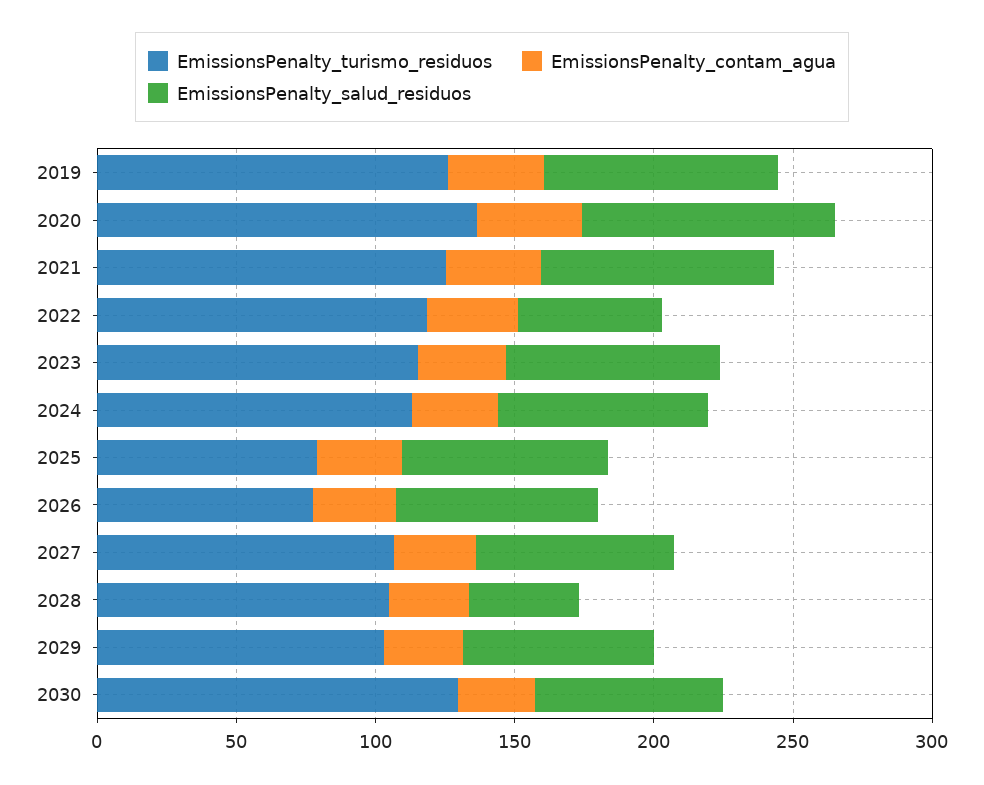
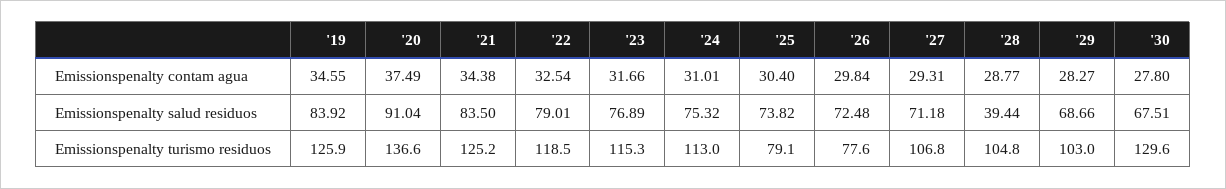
  {
    "EmissionsPenalty_turismo_residuos": {
      "2019": 125.9,
      "2020": 136.6,
      "2021": 125.2,
      "2022": 118.5,
      "2023": 115.3,
      "2024": 113,
      "2025": 79.1,
      "2026": 77.6,
      "2027": 106.8,
      "2028": 104.8,
      "2029": 103,
      "2030": 129.6
    },
    "EmissionsPenalty_contam_agua": {
      "2019": 34.55,
      "2020": 37.49,
      "2021": 34.38,
      "2022": 32.54,
      "2023": 31.66,
      "2024": 31.01,
      "2025": 30.4,
      "2026": 29.84,
      "2027": 29.31,
      "2028": 28.77,
      "2029": 28.27,
      "2030": 27.8
    },
    "EmissionsPenalty_salud_residuos": {
      "2019": 83.92,
      "2020": 91.04,
      "2021": 83.5,
-     "2022": 50,
+     "2022": 79.01,
      "2023": 76.89,
      "2024": 75.32,
      "2025": 73.82,
      "2026": 72.48,
      "2027": 71.18,
      "2028": 39.44,
      "2029": 68.66,
      "2030": 67.51
    }
  }

